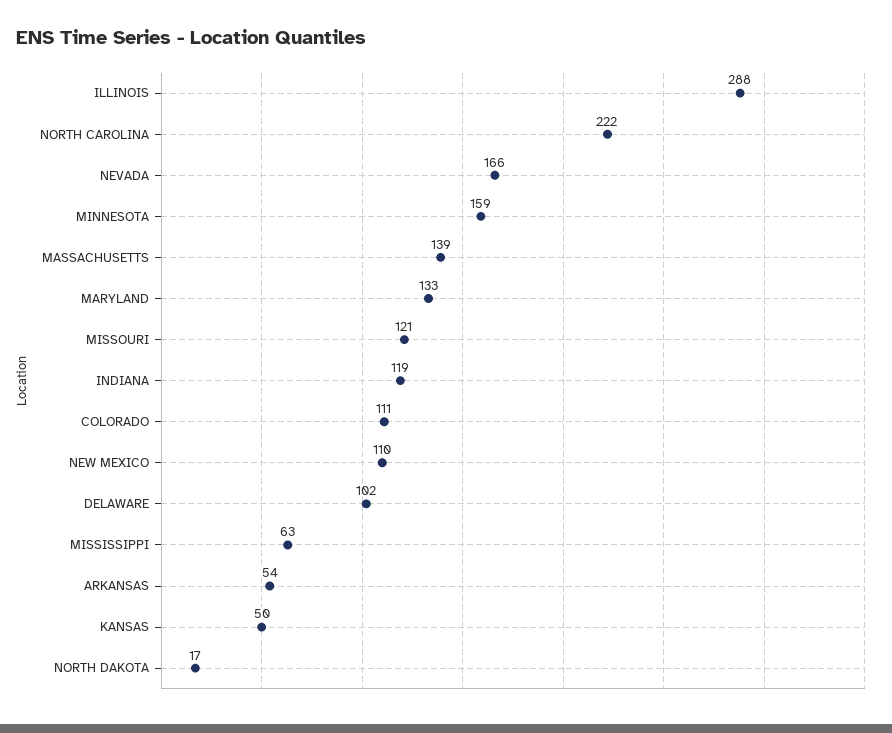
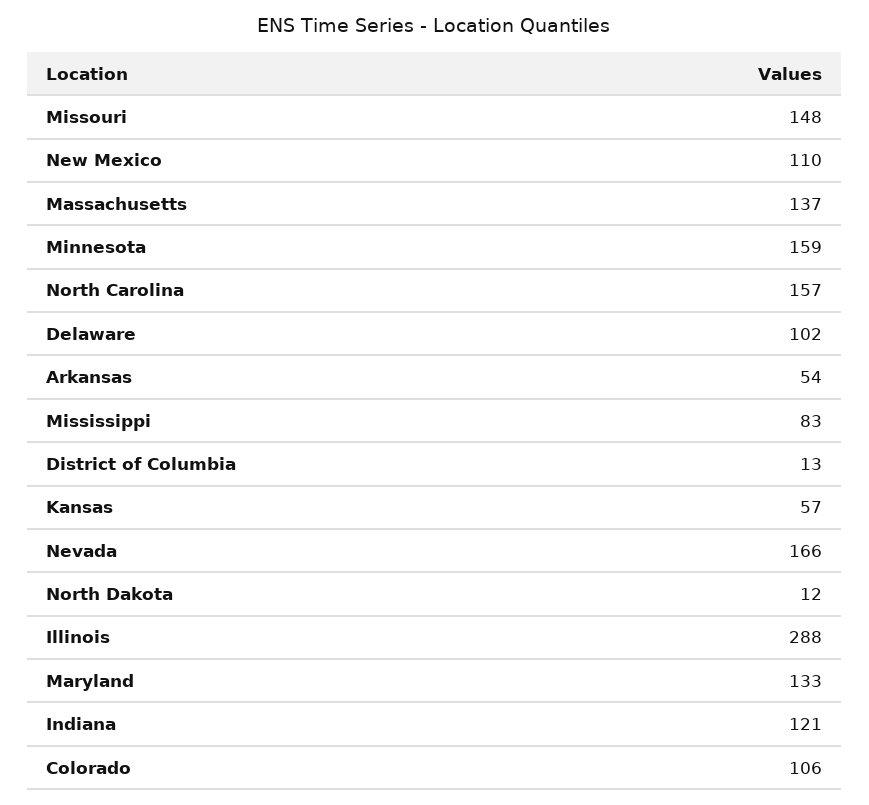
  {
    "ILLINOIS": 288,
-   "NORTH CAROLINA": 222,
+   "NORTH CAROLINA": 157,
    "NEVADA": 166,
    "MINNESOTA": 159,
-   "MASSACHUSETTS": 139,
+   "MASSACHUSETTS": 137,
    "MARYLAND": 133,
-   "MISSOURI": 121,
+   "MISSOURI": 148,
-   "INDIANA": 119,
+   "INDIANA": 121,
-   "COLORADO": 111,
+   "COLORADO": 106,
    "NEW MEXICO": 110,
    "DELAWARE": 102,
-   "MISSISSIPPI": 63,
+   "MISSISSIPPI": 83,
    "ARKANSAS": 54,
-   "KANSAS": 50,
+   "KANSAS": 57,
-   "NORTH DAKOTA": 17
+   "NORTH DAKOTA": 12,
+   "District of Columbia": 13
  }

